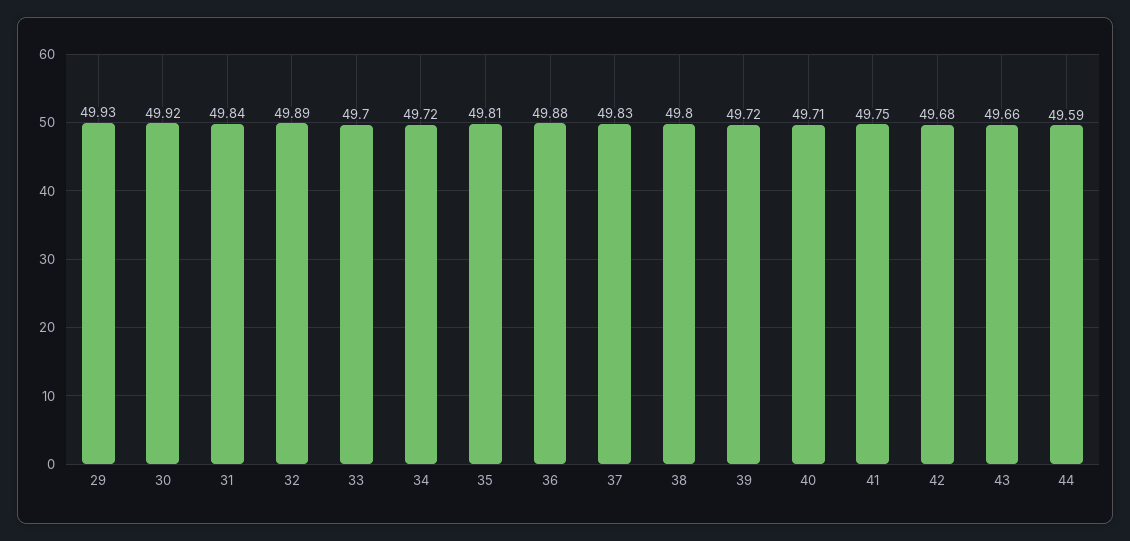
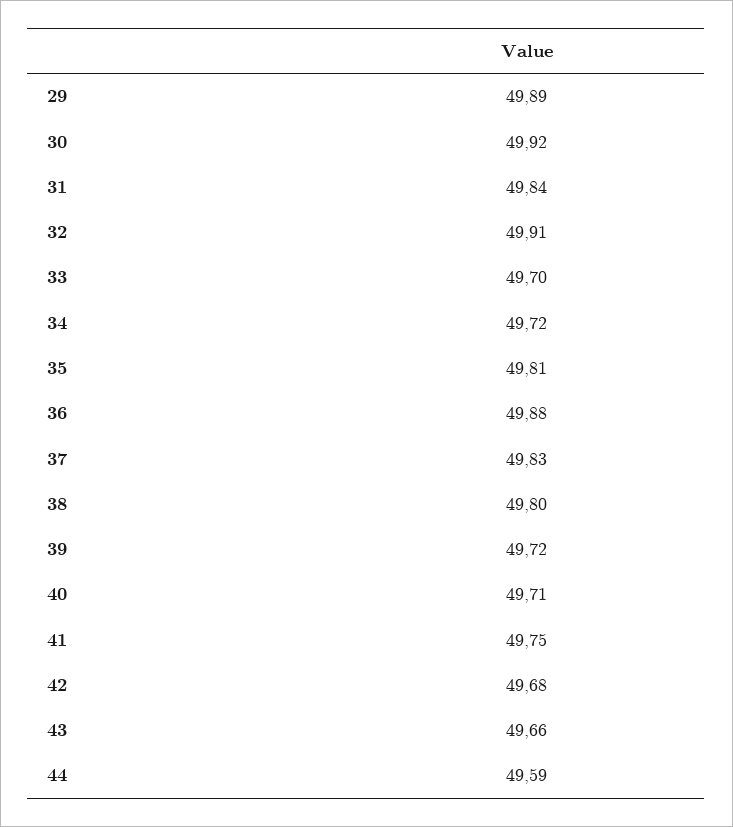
  {
-   "29": 49.93,
+   "29": 49.89,
    "30": 49.92,
    "31": 49.84,
-   "32": 49.89,
+   "32": 49.91,
    "33": 49.7,
    "34": 49.72,
    "35": 49.81,
    "36": 49.88,
    "37": 49.83,
    "38": 49.8,
    "39": 49.72,
    "40": 49.71,
    "41": 49.75,
    "42": 49.68,
    "43": 49.66,
    "44": 49.59
  }

